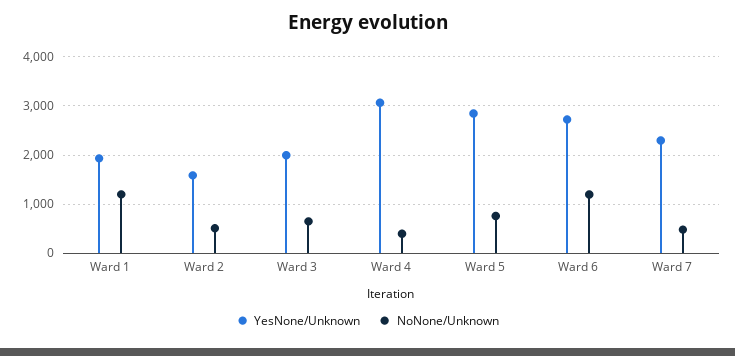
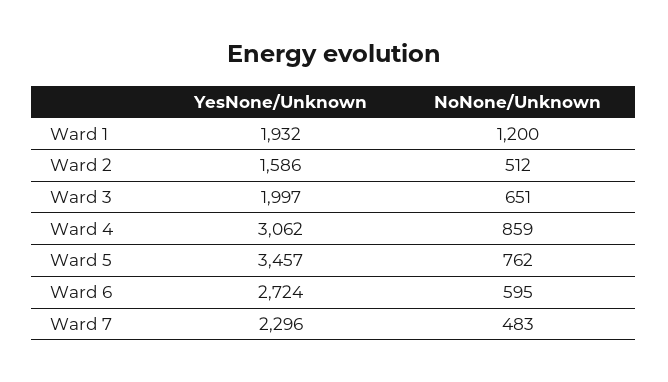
  {
    "YesNone/Unknown": {
      "Ward 1": 1932,
      "Ward 2": 1586,
      "Ward 3": 1997,
      "Ward 4": 3062,
-     "Ward 5": 2800,
+     "Ward 5": 3457,
      "Ward 6": 2724,
      "Ward 7": 2296
    },
    "NoNone/Unknown": {
      "Ward 1": 1200,
      "Ward 2": 512,
      "Ward 3": 651,
-     "Ward 4": 400,
+     "Ward 4": 859,
      "Ward 5": 762,
-     "Ward 6": 1200,
+     "Ward 6": 595,
      "Ward 7": 483
    }
  }

